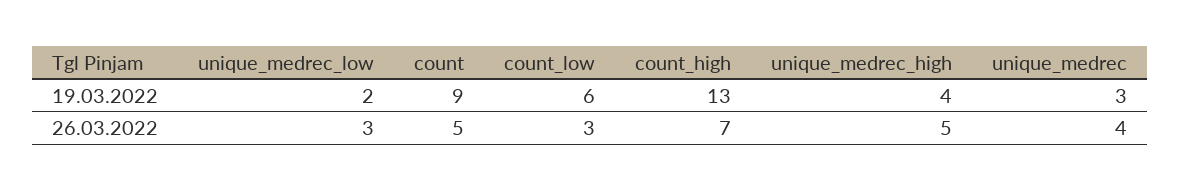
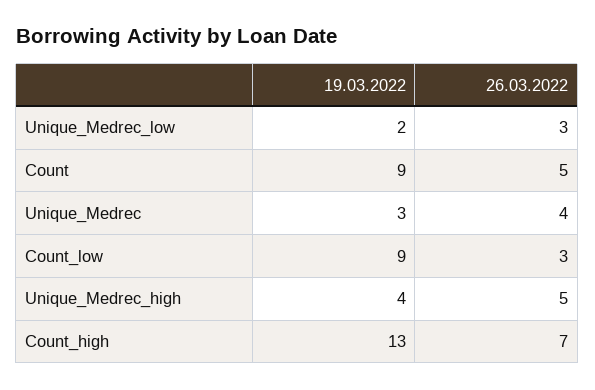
  {
    "unique_medrec_low": {
      "19.03.2022": 2,
      "26.03.2022": 3
    },
    "count": {
      "19.03.2022": 9,
      "26.03.2022": 5
    },
    "count_low": {
-     "19.03.2022": 6,
+     "19.03.2022": 9,
      "26.03.2022": 3
    },
    "count_high": {
      "19.03.2022": 13,
      "26.03.2022": 7
    },
    "unique_medrec_high": {
      "19.03.2022": 4,
      "26.03.2022": 5
    },
    "unique_medrec": {
      "19.03.2022": 3,
      "26.03.2022": 4
    }
  }

